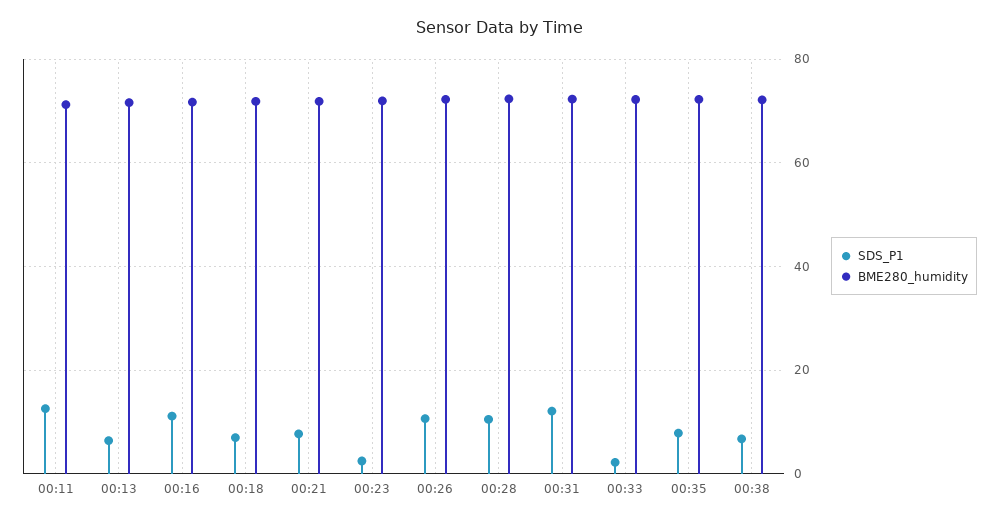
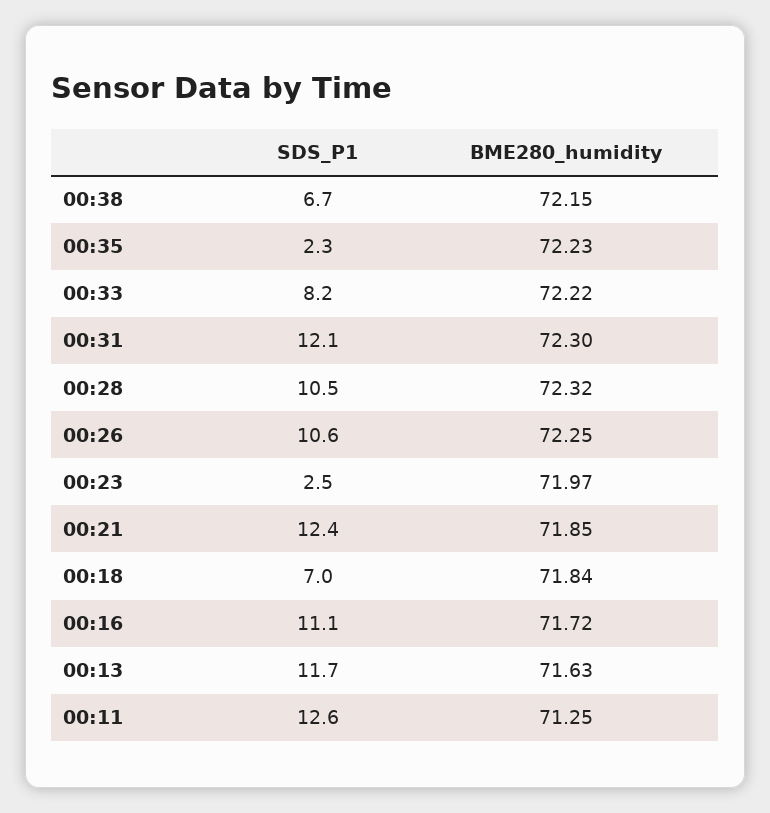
  {
    "SDS_P1": {
      "00:11": 12.6,
-     "00:13": 6,
+     "00:13": 11.7,
      "00:16": 11.1,
      "00:18": 7,
-     "00:21": 8,
+     "00:21": 12.4,
      "00:23": 2.5,
      "00:26": 10.6,
      "00:28": 10.5,
      "00:31": 12.1,
-     "00:33": 2,
+     "00:33": 8.2,
-     "00:35": 8,
+     "00:35": 2.3,
      "00:38": 6.7
    },
    "BME280_humidity": {
      "00:11": 71.25,
      "00:13": 71.63,
      "00:16": 71.72,
      "00:18": 71.84,
      "00:21": 71.85,
      "00:23": 71.97,
      "00:26": 72.25,
      "00:28": 72.32,
      "00:31": 72.3,
      "00:33": 72.22,
      "00:35": 72.23,
      "00:38": 72.15
    }
  }

